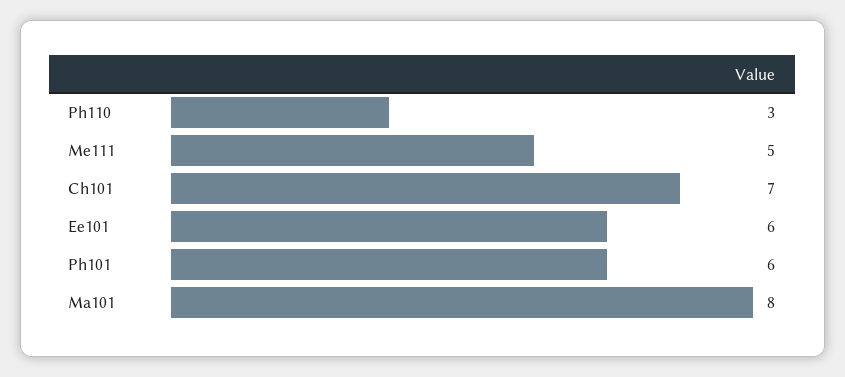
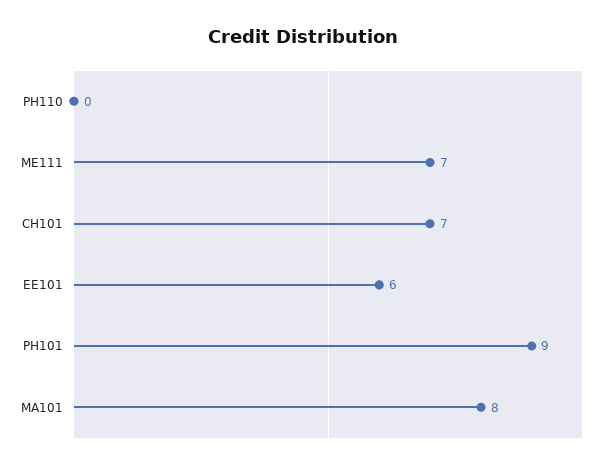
  {
-   "Ph110": 3,
+   "Ph110": 0,
-   "Me111": 5,
+   "Me111": 7,
    "Ch101": 7,
    "Ee101": 6,
-   "Ph101": 6,
+   "Ph101": 9,
    "Ma101": 8
  }

